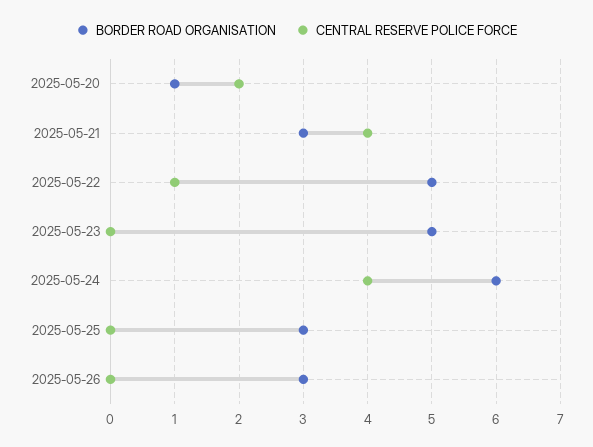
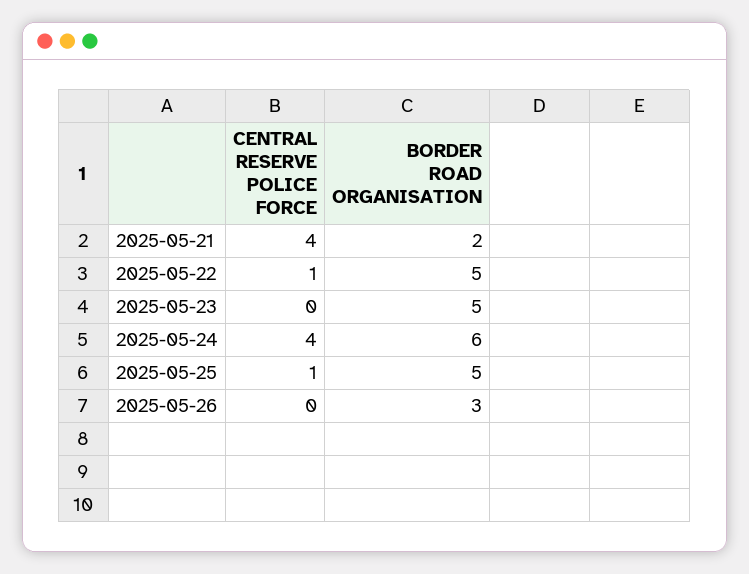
  {
    "BORDER ROAD ORGANISATION": {
-     "2025-05-20": 1,
-     "2025-05-21": 3,
+     "2025-05-21": 2,
      "2025-05-22": 5,
      "2025-05-23": 5,
      "2025-05-24": 6,
-     "2025-05-25": 3,
+     "2025-05-25": 5,
      "2025-05-26": 3
    },
    "CENTRAL RESERVE POLICE FORCE": {
-     "2025-05-20": 2,
      "2025-05-21": 4,
      "2025-05-22": 1,
      "2025-05-23": 0,
      "2025-05-24": 4,
-     "2025-05-25": 0,
+     "2025-05-25": 1,
      "2025-05-26": 0
    }
  }

